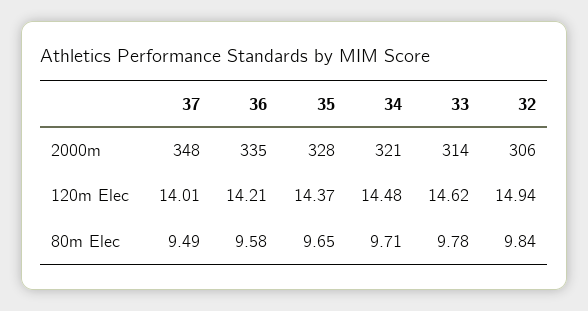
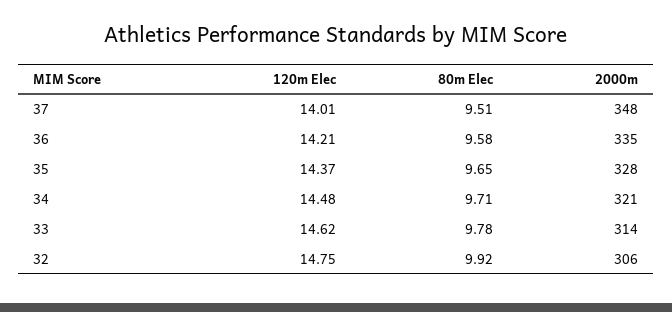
  {
    "37": {
      "2000m": 348,
      "120m Elec": 14.01,
-     "80m Elec": 9.49
+     "80m Elec": 9.51
    },
    "36": {
      "2000m": 335,
      "120m Elec": 14.21,
      "80m Elec": 9.58
    },
    "35": {
      "2000m": 328,
      "120m Elec": 14.37,
      "80m Elec": 9.65
    },
    "34": {
      "2000m": 321,
      "120m Elec": 14.48,
      "80m Elec": 9.71
    },
    "33": {
      "2000m": 314,
      "120m Elec": 14.62,
      "80m Elec": 9.78
    },
    "32": {
      "2000m": 306,
-     "120m Elec": 14.94,
+     "120m Elec": 14.75,
-     "80m Elec": 9.84
+     "80m Elec": 9.92
    }
  }

